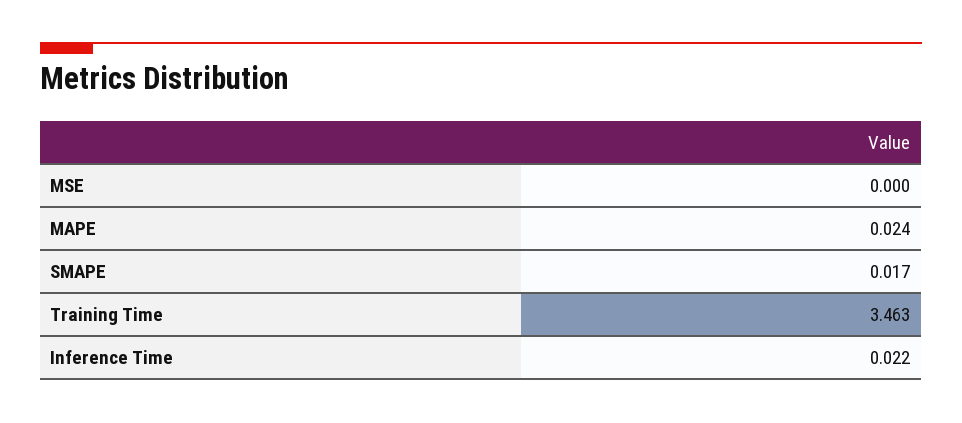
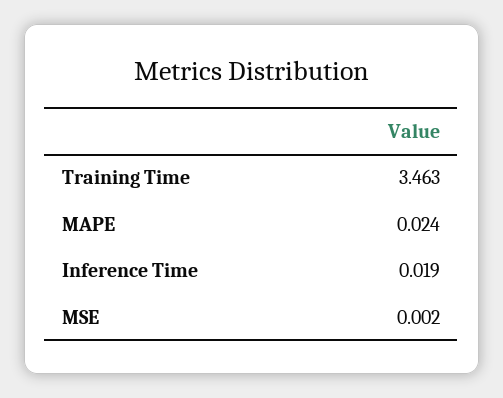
  {
-   "MSE": 0,
+   "MSE": 0.002,
    "MAPE": 0.024,
-   "SMAPE": 0.017,
    "Training Time": 3.463,
-   "Inference Time": 0.022
+   "Inference Time": 0.019
  }

